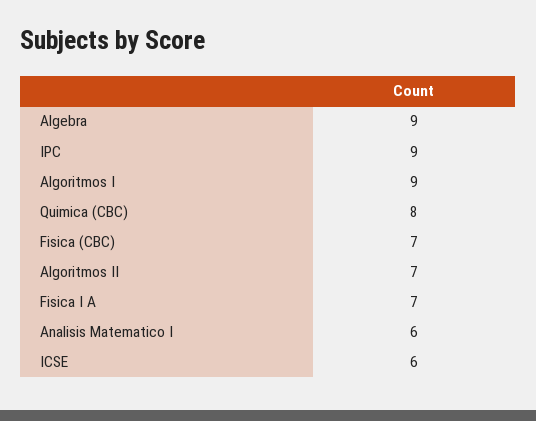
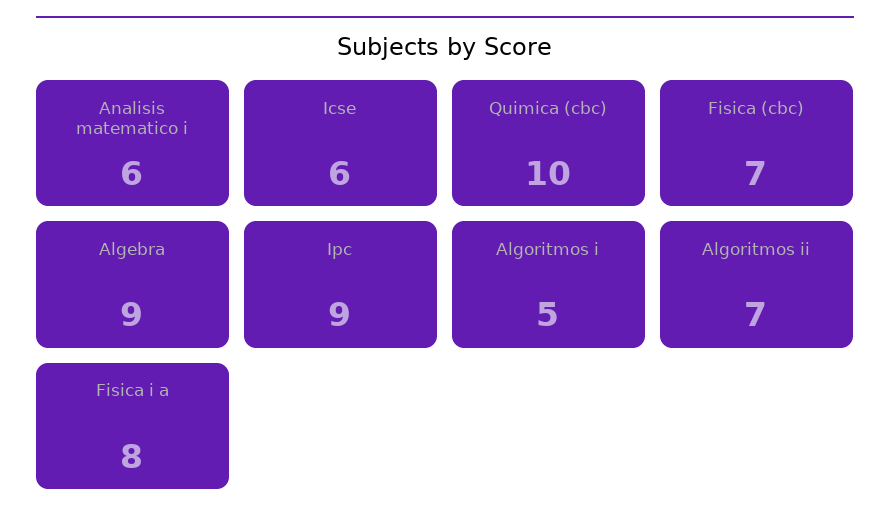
  {
    "Algebra": 9,
    "IPC": 9,
-   "Algoritmos I": 9,
+   "Algoritmos I": 5,
-   "Quimica (CBC)": 8,
+   "Quimica (CBC)": 10,
    "Fisica (CBC)": 7,
    "Algoritmos II": 7,
-   "Fisica I A": 7,
+   "Fisica I A": 8,
    "Analisis Matematico I": 6,
    "ICSE": 6
  }

